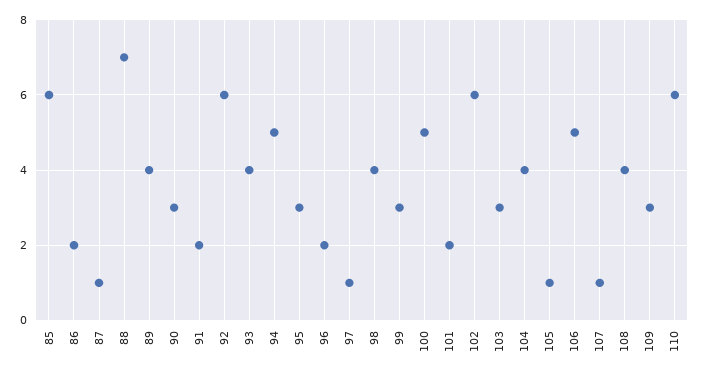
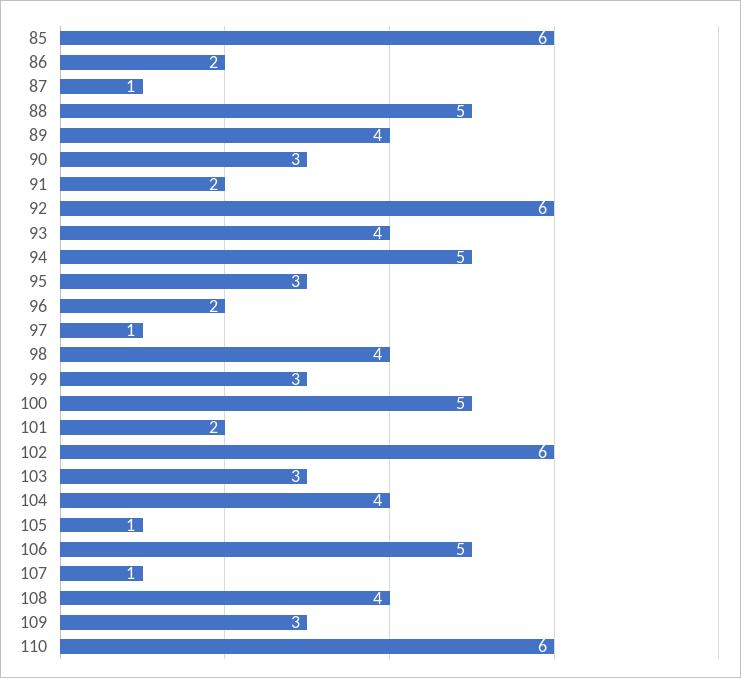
  {
    "85": 6,
    "86": 2,
    "87": 1,
-   "88": 7,
+   "88": 5,
    "89": 4,
    "90": 3,
    "91": 2,
    "92": 6,
    "93": 4,
    "94": 5,
    "95": 3,
    "96": 2,
    "97": 1,
    "98": 4,
    "99": 3,
    "100": 5,
    "101": 2,
    "102": 6,
    "103": 3,
    "104": 4,
    "105": 1,
    "106": 5,
    "107": 1,
    "108": 4,
    "109": 3,
    "110": 6
  }

